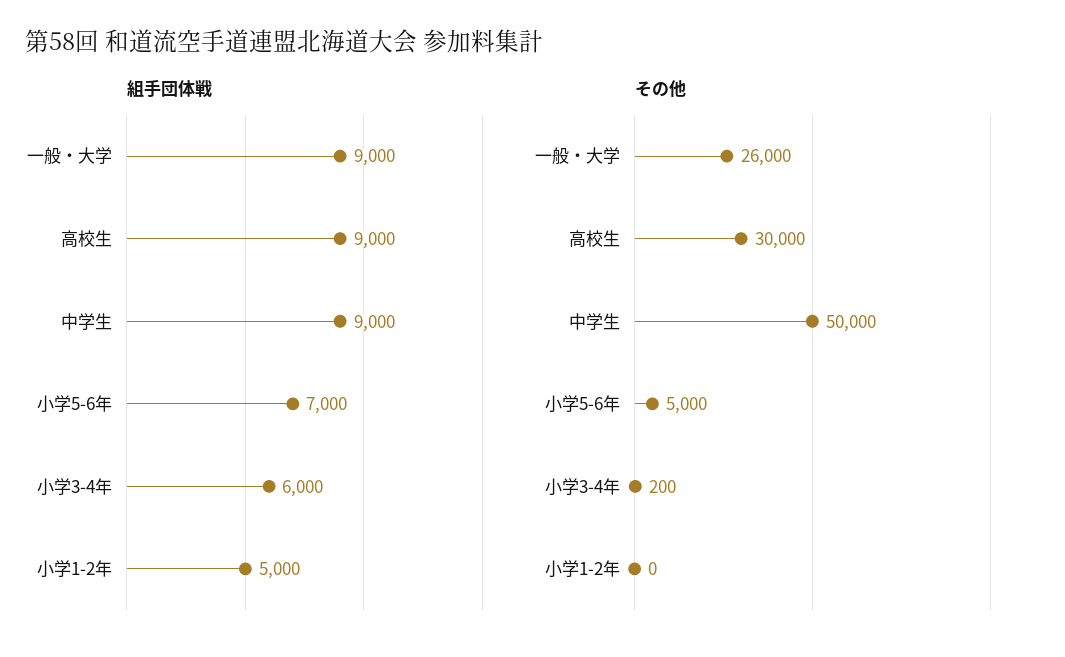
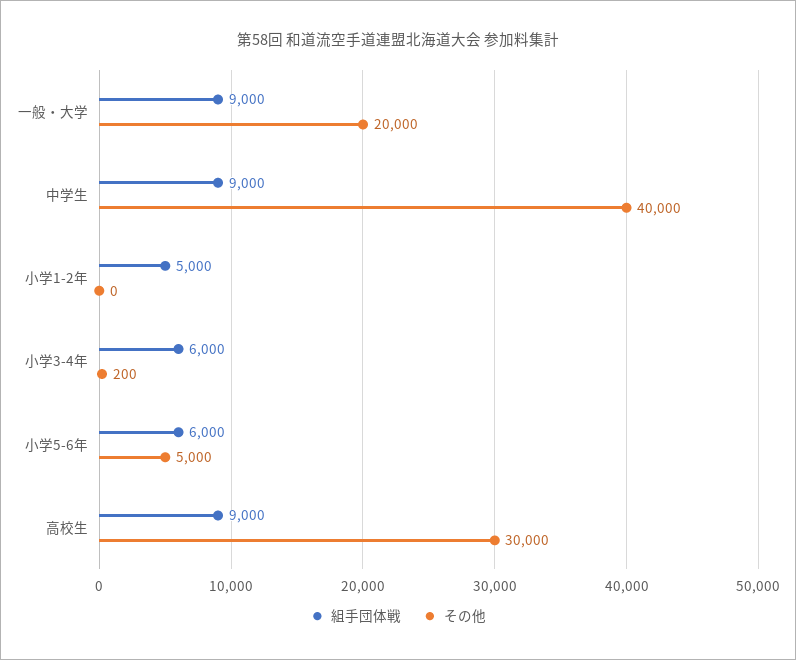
  {
    "組手団体戦": {
      "一般・大学": 9000,
      "高校生": 9000,
      "中学生": 9000,
-     "小学5-6年": 7000,
+     "小学5-6年": 6000,
      "小学3-4年": 6000,
      "小学1-2年": 5000
    },
    "その他": {
-     "一般・大学": 26000,
+     "一般・大学": 20000,
      "高校生": 30000,
-     "中学生": 50000,
+     "中学生": 40000,
      "小学5-6年": 5000,
      "小学3-4年": 200,
      "小学1-2年": 0
    }
  }

